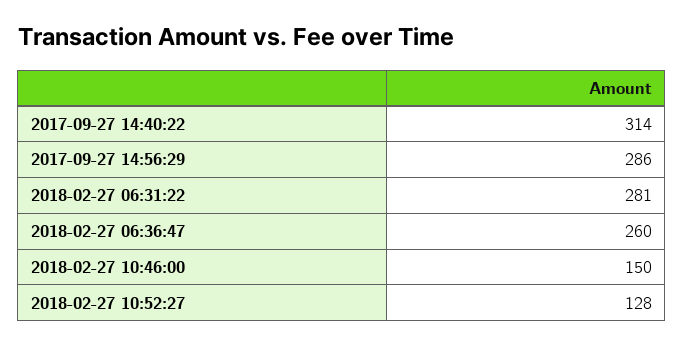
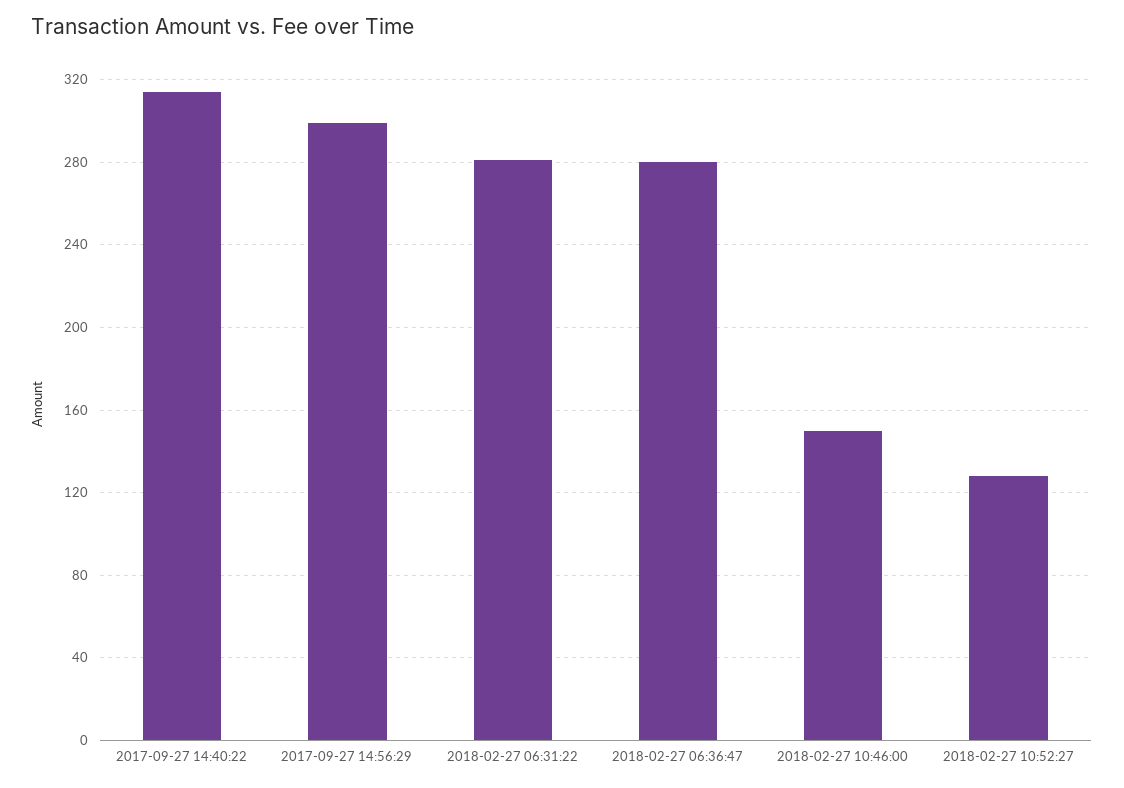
  {
    "2017-09-27 14:40:22": 314,
-   "2017-09-27 14:56:29": 286,
+   "2017-09-27 14:56:29": 300,
    "2018-02-27 06:31:22": 281,
-   "2018-02-27 06:36:47": 260,
+   "2018-02-27 06:36:47": 280,
    "2018-02-27 10:46:00": 150,
    "2018-02-27 10:52:27": 128
  }

